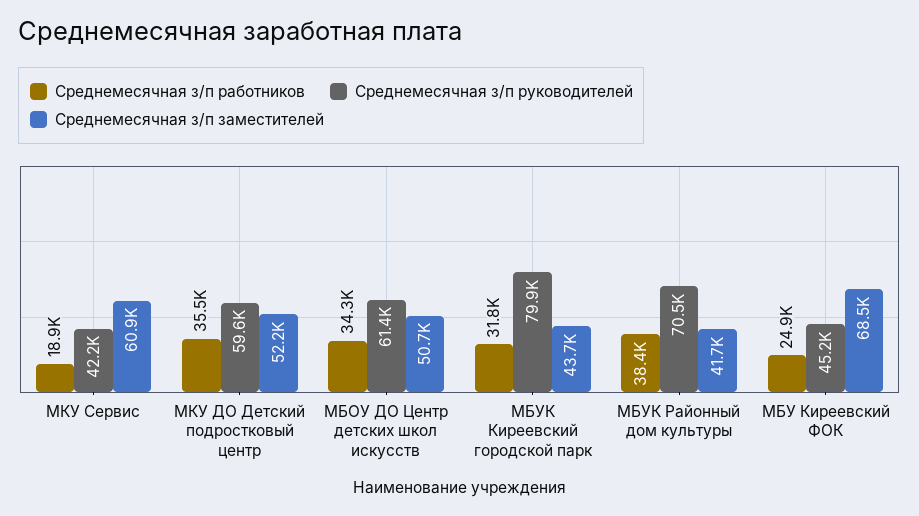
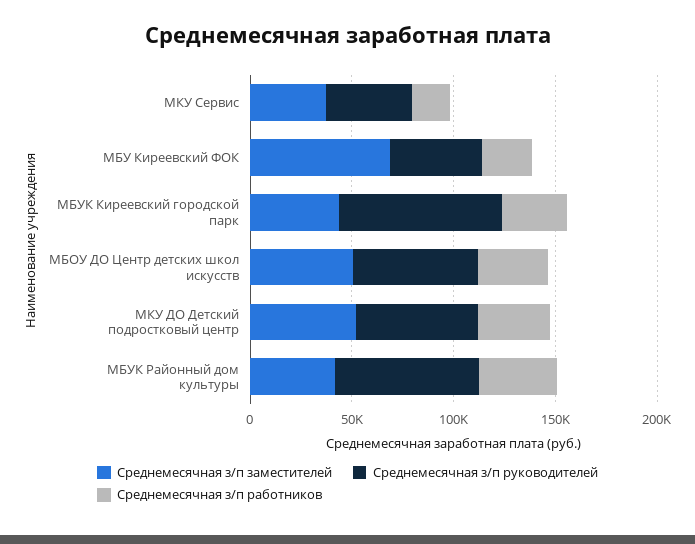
  {
    "Среднемесячная з/п работников": {
      "МКУ Сервис": 18900,
      "МКУ ДО Детский подростковый центр": 35500,
      "МБОУ ДО Центр детских школ искусств": 34300,
      "МБУК Киреевский городской парк": 31800,
      "МБУК Районный дом культуры": 38400,
      "МБУ Киреевский ФОК": 24900
    },
    "Среднемесячная з/п руководителей": {
      "МКУ Сервис": 42200,
      "МКУ ДО Детский подростковый центр": 59600,
      "МБОУ ДО Центр детских школ искусств": 61400,
      "МБУК Киреевский городской парк": 79900,
      "МБУК Районный дом культуры": 70500,
      "МБУ Киреевский ФОК": 45200
    },
    "Среднемесячная з/п заместителей": {
-     "МКУ Сервис": 60900,
+     "МКУ Сервис": 40000,
      "МКУ ДО Детский подростковый центр": 52200,
      "МБОУ ДО Центр детских школ искусств": 50700,
      "МБУК Киреевский городской парк": 43700,
      "МБУК Районный дом культуры": 41700,
      "МБУ Киреевский ФОК": 68500
    }
  }

